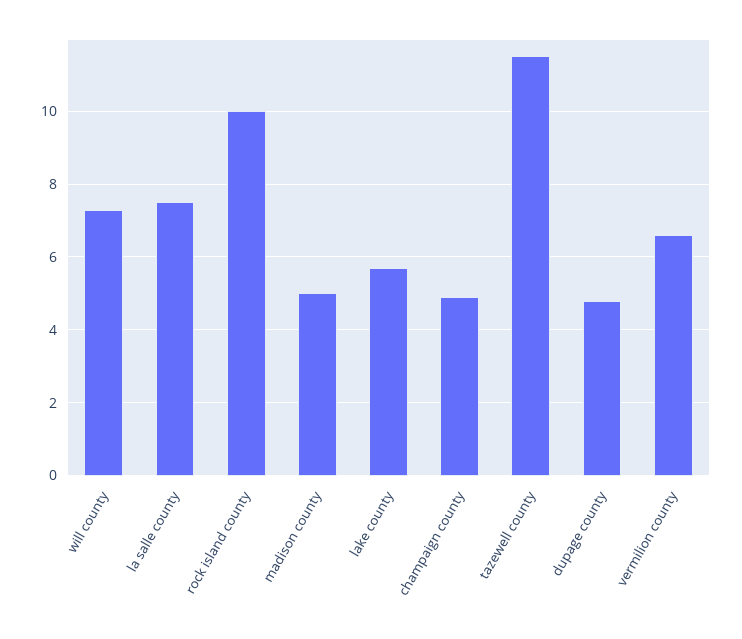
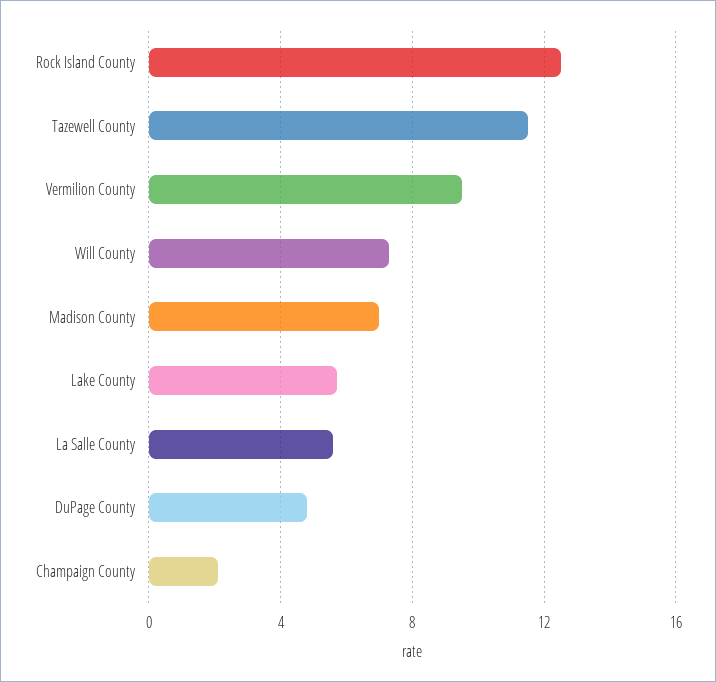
  {
    "will county": 7.5,
-   "la salle county": 7.5,
+   "la salle county": 5.5,
-   "rock island county": 10,
+   "rock island county": 12.5,
-   "madison county": 5,
+   "madison county": 7,
    "lake county": 5.5,
-   "champaign county": 5,
+   "champaign county": 2,
    "tazewell county": 11.5,
    "dupage county": 5,
-   "vermilion county": 6.5
+   "vermilion county": 9.5
  }

